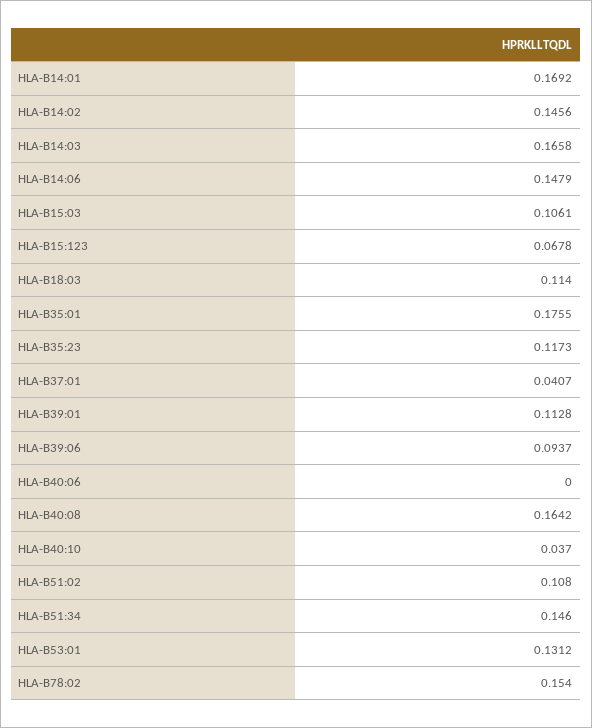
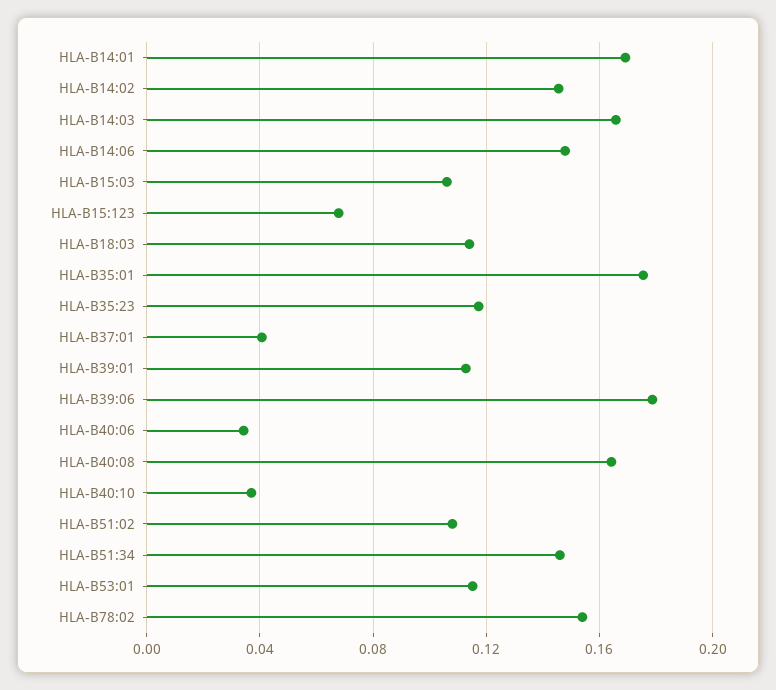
  {
    "HLA-B14:01": 0.1692,
    "HLA-B14:02": 0.1456,
    "HLA-B14:03": 0.1658,
    "HLA-B14:06": 0.1479,
    "HLA-B15:03": 0.1061,
    "HLA-B15:123": 0.0678,
    "HLA-B18:03": 0.114,
    "HLA-B35:01": 0.1755,
    "HLA-B35:23": 0.1173,
    "HLA-B37:01": 0.0407,
    "HLA-B39:01": 0.1128,
-   "HLA-B39:06": 0.0937,
+   "HLA-B39:06": 0.18,
-   "HLA-B40:06": 0,
+   "HLA-B40:06": 0.035,
    "HLA-B40:08": 0.1642,
    "HLA-B40:10": 0.037,
    "HLA-B51:02": 0.108,
    "HLA-B51:34": 0.146,
-   "HLA-B53:01": 0.1312,
+   "HLA-B53:01": 0.115,
    "HLA-B78:02": 0.154
  }

